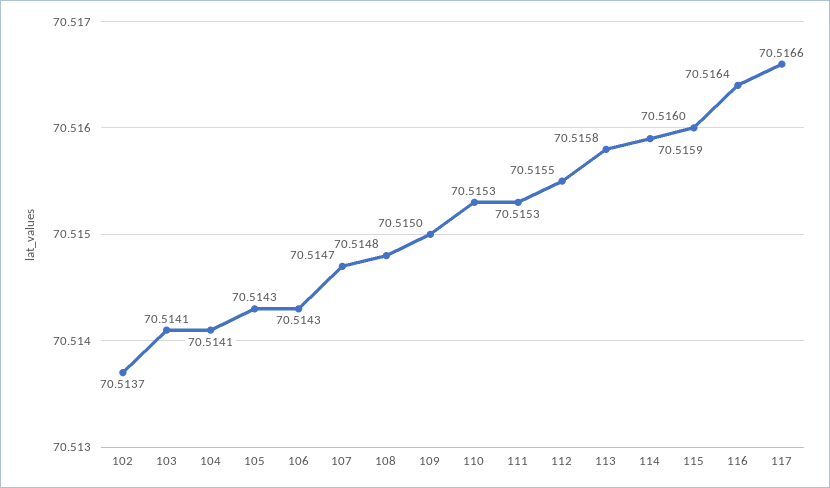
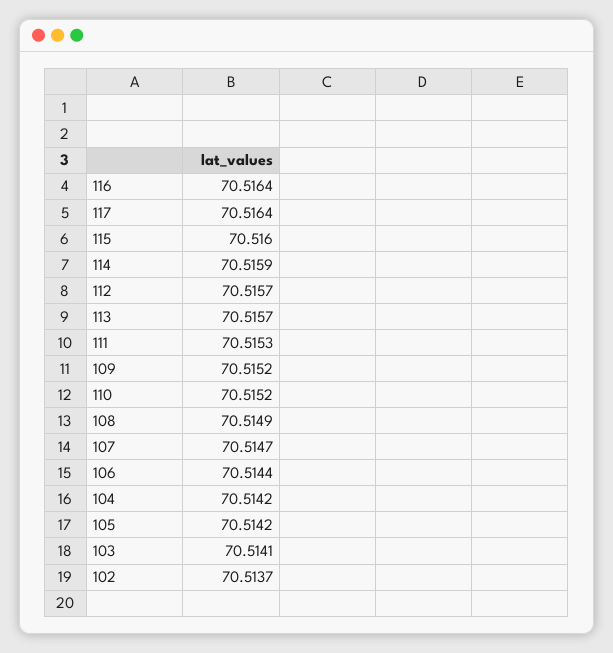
  {
    "102": 70.5137,
    "103": 70.5141,
-   "104": 70.5141,
+   "104": 70.5142,
-   "105": 70.5143,
+   "105": 70.5142,
-   "106": 70.5143,
+   "106": 70.5144,
    "107": 70.5147,
-   "108": 70.5148,
+   "108": 70.5149,
-   "109": 70.515,
+   "109": 70.5152,
-   "110": 70.5153,
+   "110": 70.5152,
    "111": 70.5153,
-   "112": 70.5155,
+   "112": 70.5157,
-   "113": 70.5158,
+   "113": 70.5157,
    "114": 70.5159,
    "115": 70.516,
    "116": 70.5164,
-   "117": 70.5166
+   "117": 70.5164
  }

